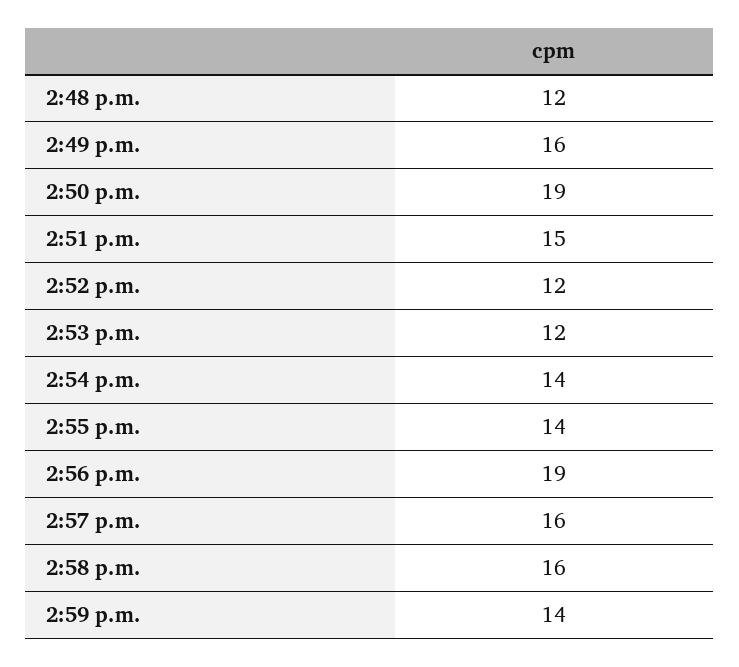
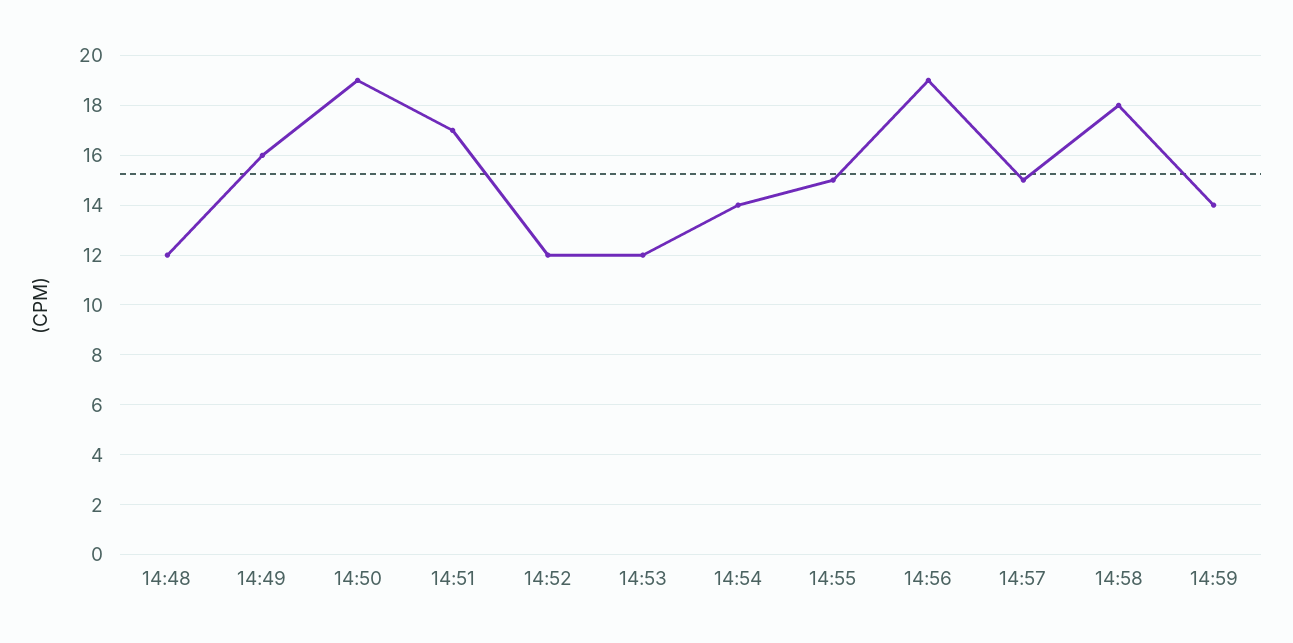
  {
    "2:48 p.m.": 12,
    "2:49 p.m.": 16,
    "2:50 p.m.": 19,
-   "2:51 p.m.": 15,
+   "2:51 p.m.": 17,
    "2:52 p.m.": 12,
    "2:53 p.m.": 12,
    "2:54 p.m.": 14,
-   "2:55 p.m.": 14,
+   "2:55 p.m.": 15,
    "2:56 p.m.": 19,
-   "2:57 p.m.": 16,
+   "2:57 p.m.": 15,
-   "2:58 p.m.": 16,
+   "2:58 p.m.": 18,
    "2:59 p.m.": 14
  }

